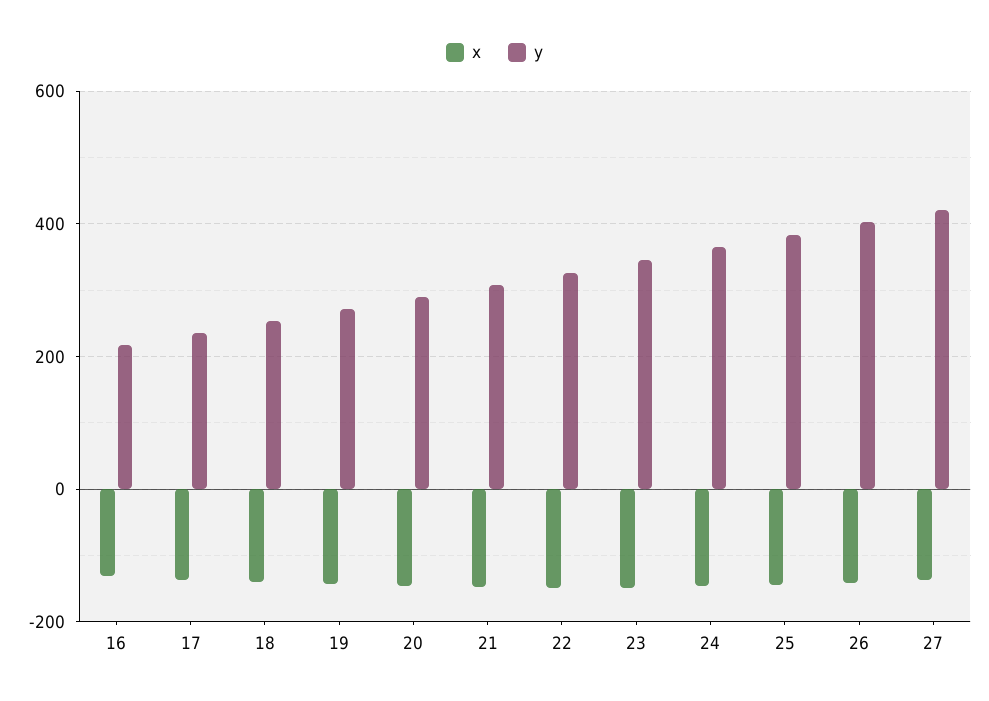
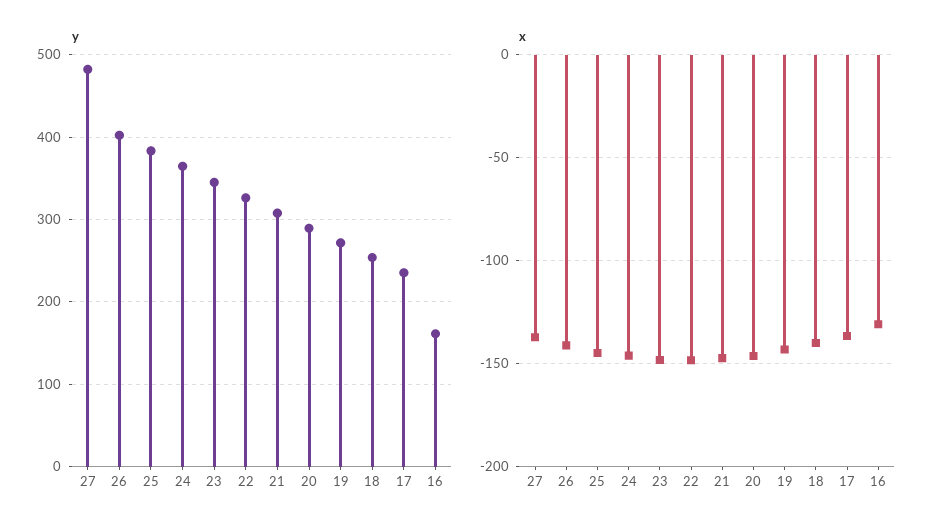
  {
    "x": {
      "16": -130,
      "17": -135,
      "18": -140,
      "19": -145,
      "20": -145,
      "21": -145,
      "22": -150,
      "23": -150,
      "24": -145,
      "25": -145,
      "26": -140,
      "27": -135
    },
    "y": {
-     "16": 220,
+     "16": 160,
      "17": 240,
      "18": 250,
      "19": 270,
      "20": 290,
      "21": 310,
      "22": 330,
      "23": 350,
      "24": 360,
      "25": 380,
      "26": 400,
-     "27": 420
+     "27": 480
    }
  }

